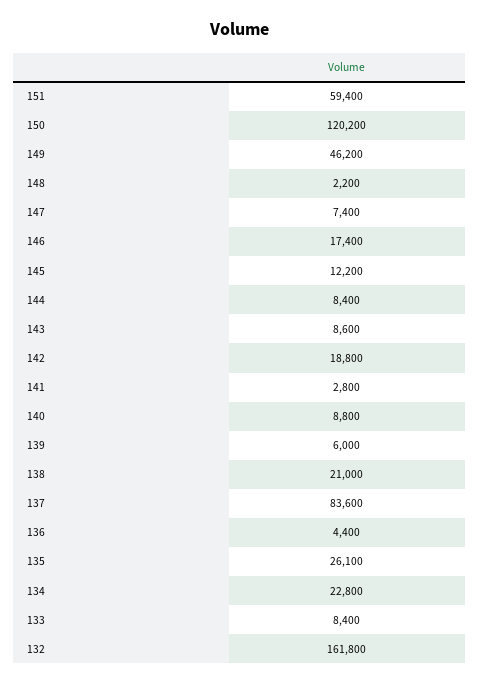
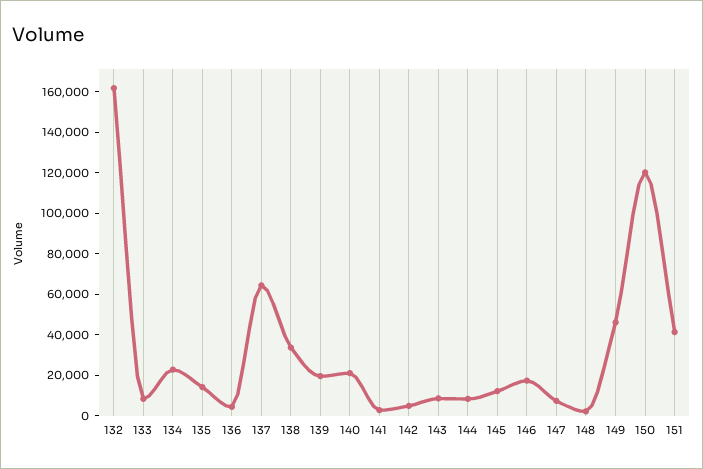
  {
-   "151": 59400,
+   "151": 40000,
    "150": 120200,
    "149": 46200,
    "148": 2200,
    "147": 7400,
    "146": 17400,
    "145": 12200,
    "144": 8400,
    "143": 8600,
-   "142": 18800,
+   "142": 5000,
    "141": 2800,
-   "140": 8800,
+   "140": 20000,
-   "139": 6000,
+   "139": 20000,
-   "138": 21000,
+   "138": 35000,
-   "137": 83600,
+   "137": 65000,
    "136": 4400,
-   "135": 26100,
+   "135": 15000,
    "134": 22800,
    "133": 8400,
    "132": 161800
  }

